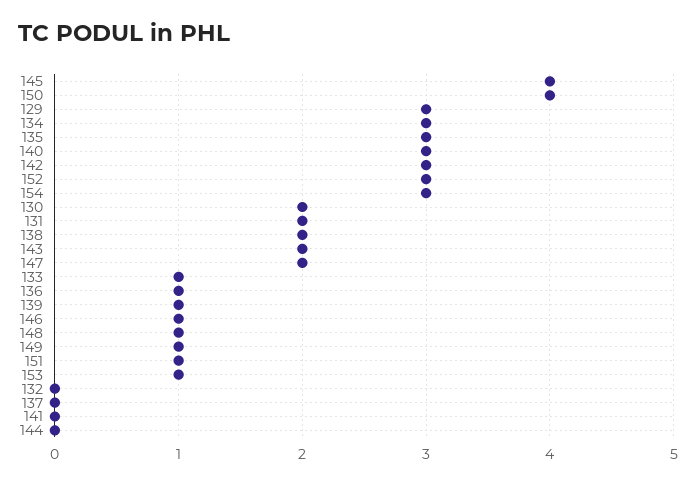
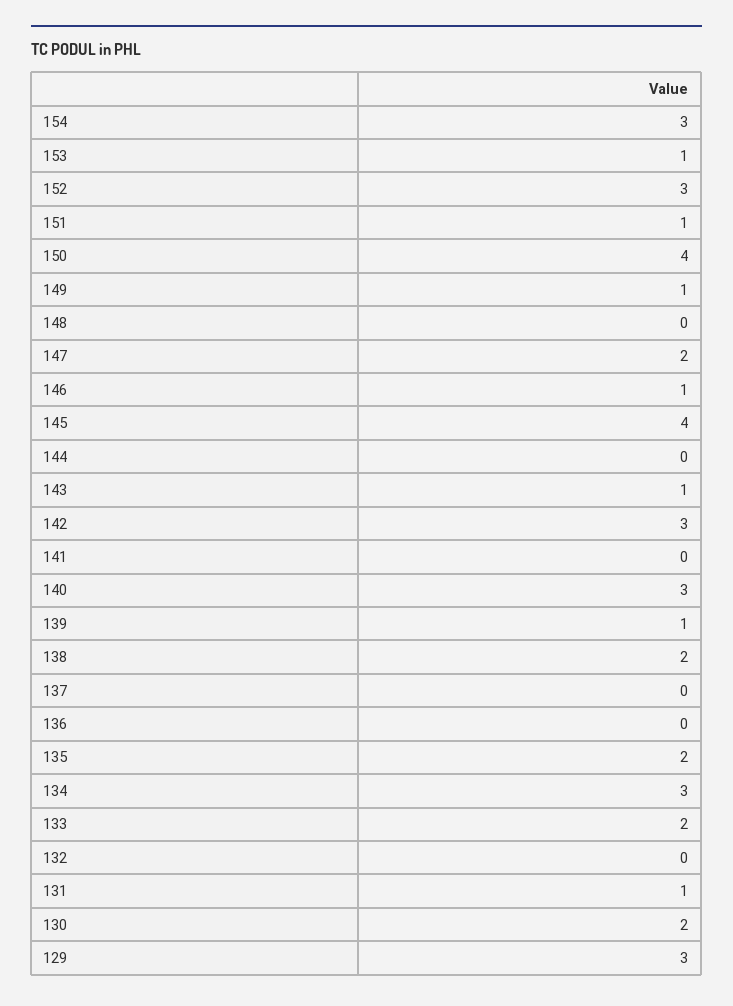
  {
    "145": 4,
    "150": 4,
    "129": 3,
    "134": 3,
-   "135": 3,
+   "135": 2,
    "140": 3,
    "142": 3,
    "152": 3,
    "154": 3,
    "130": 2,
-   "131": 2,
+   "131": 1,
    "138": 2,
-   "143": 2,
+   "143": 1,
    "147": 2,
-   "133": 1,
+   "133": 2,
-   "136": 1,
+   "136": 0,
    "139": 1,
    "146": 1,
-   "148": 1,
+   "148": 0,
    "149": 1,
    "151": 1,
    "153": 1,
    "132": 0,
    "137": 0,
    "141": 0,
    "144": 0
  }

